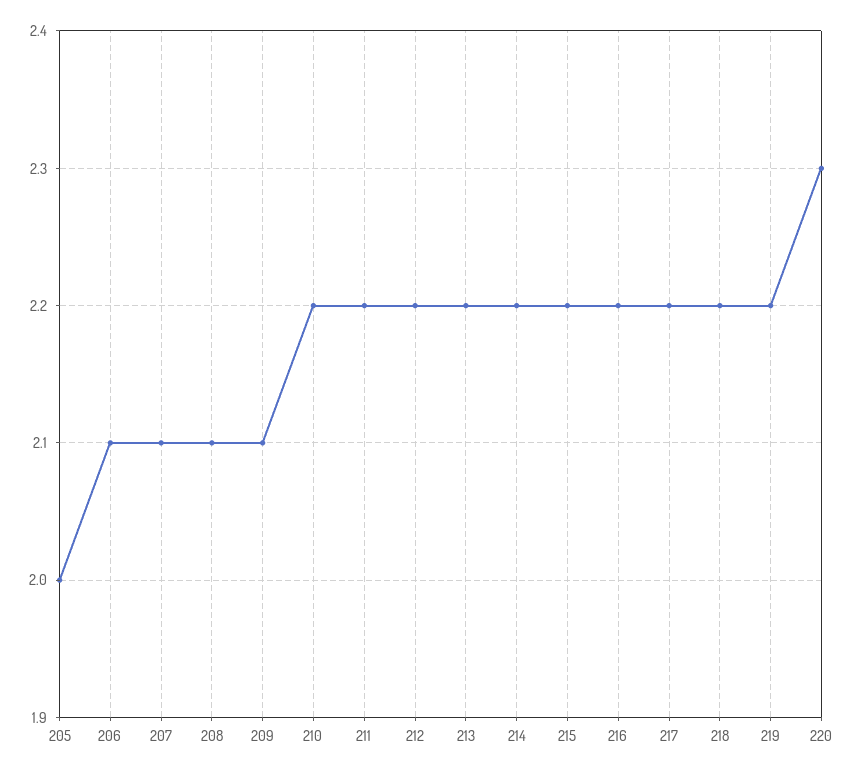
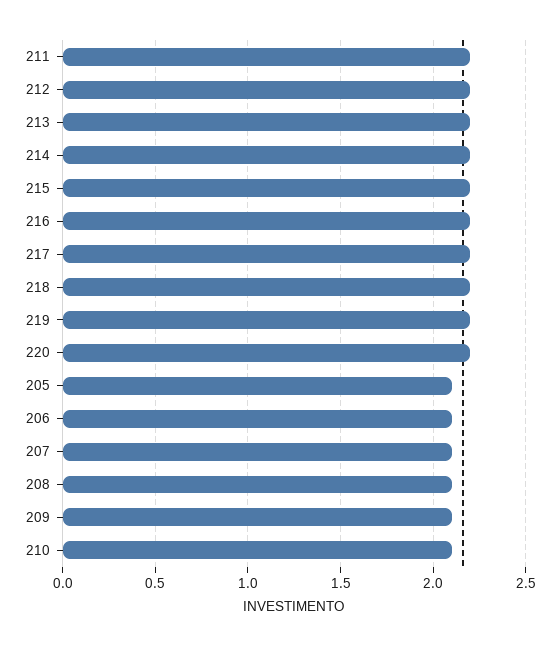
  {
-   "205": 2,
+   "205": 2.1,
    "206": 2.1,
    "207": 2.1,
    "208": 2.1,
    "209": 2.1,
-   "210": 2.2,
+   "210": 2.1,
    "211": 2.2,
    "212": 2.2,
    "213": 2.2,
    "214": 2.2,
    "215": 2.2,
    "216": 2.2,
    "217": 2.2,
    "218": 2.2,
    "219": 2.2,
-   "220": 2.3
+   "220": 2.2
  }

